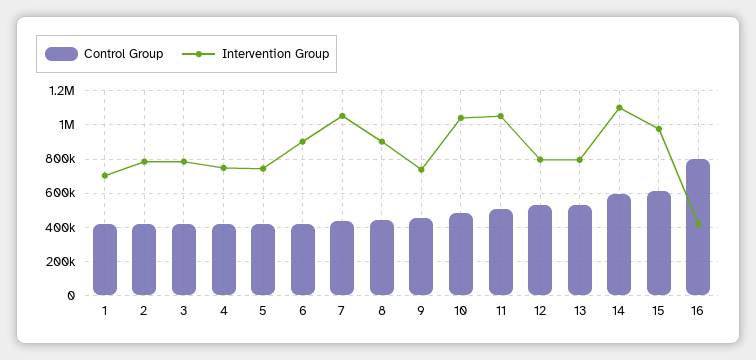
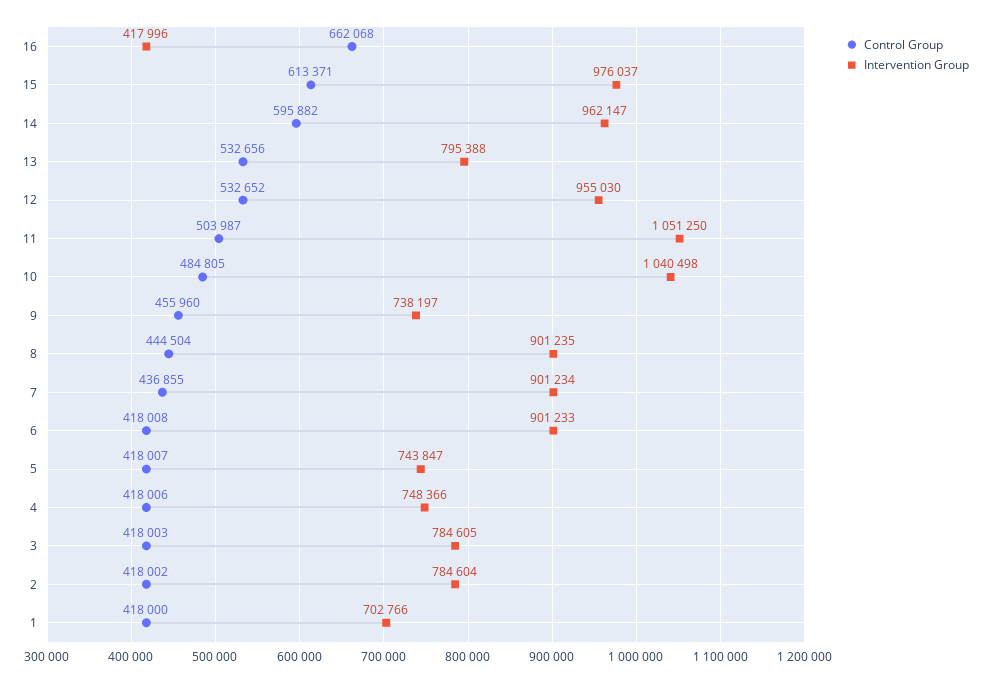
  {
    "Control Group": {
      "1": 418000,
      "2": 418002,
      "3": 418003,
      "4": 418006,
      "5": 418007,
      "6": 418008,
      "7": 436855,
      "8": 444504,
      "9": 455960,
      "10": 484805,
      "11": 503987,
      "12": 532652,
      "13": 532656,
      "14": 595882,
      "15": 613371,
-     "16": 800000
+     "16": 662068
    },
    "Intervention Group": {
      "1": 702766,
      "2": 784604,
      "3": 784605,
      "4": 748366,
      "5": 743847,
      "6": 901233,
-     "7": 1050000,
+     "7": 901234,
      "8": 901235,
      "9": 738197,
      "10": 1040498,
      "11": 1051250,
-     "12": 800000,
+     "12": 955030,
      "13": 795388,
-     "14": 1100000,
+     "14": 962147,
      "15": 976037,
      "16": 417996
    }
  }

